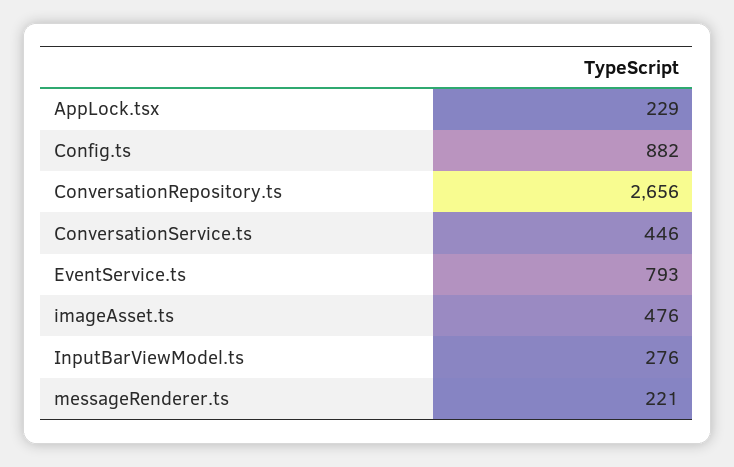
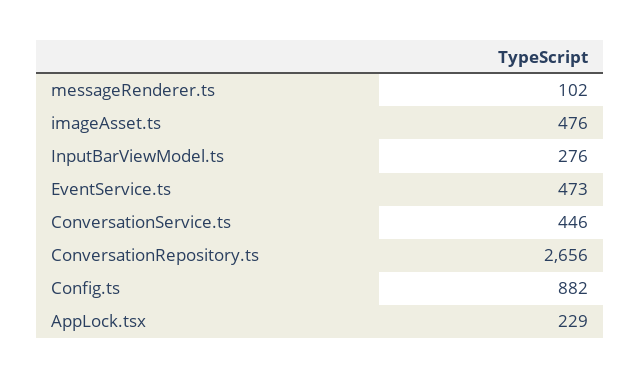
  {
    "AppLock.tsx": 229,
    "Config.ts": 882,
    "ConversationRepository.ts": 2656,
    "ConversationService.ts": 446,
-   "EventService.ts": 793,
+   "EventService.ts": 473,
    "imageAsset.ts": 476,
    "InputBarViewModel.ts": 276,
-   "messageRenderer.ts": 221
+   "messageRenderer.ts": 102
  }

